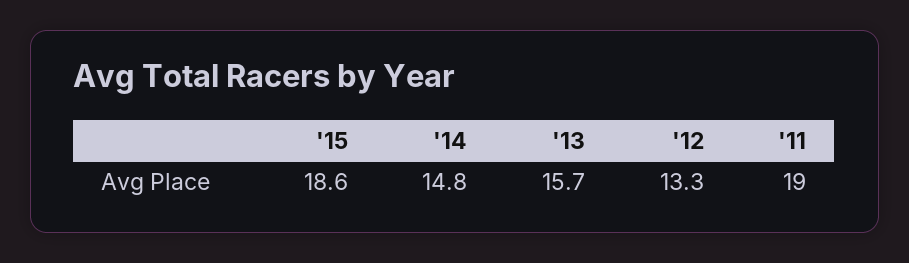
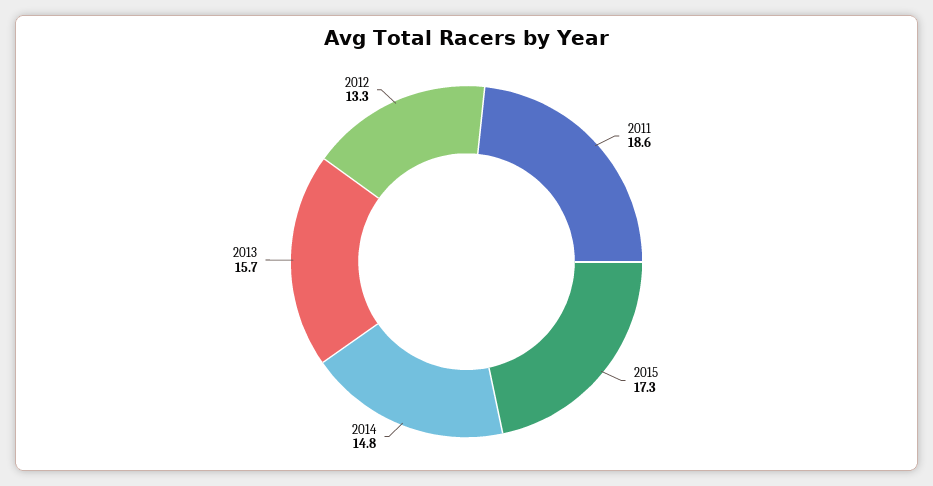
  {
-   "'15": 18.6,
+   "'15": 17.3,
    "'14": 14.8,
    "'13": 15.7,
    "'12": 13.3,
-   "'11": 19
+   "'11": 18.6
  }

